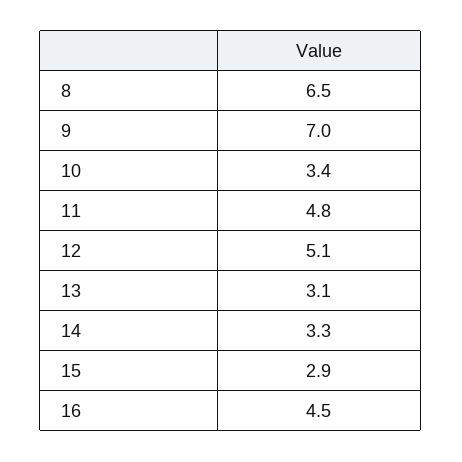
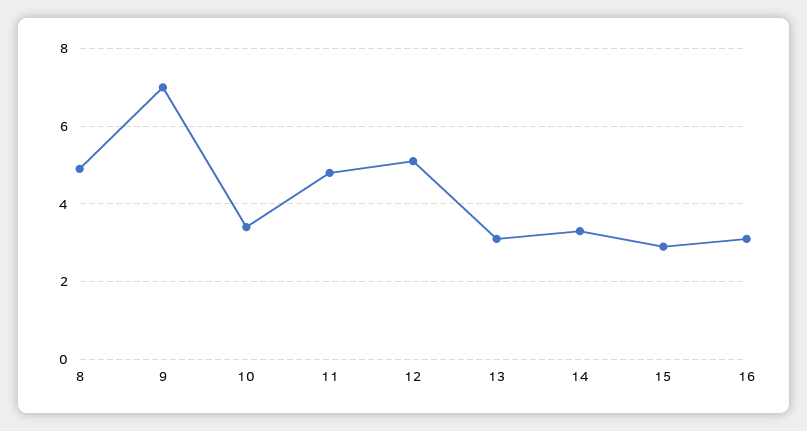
  {
-   "8": 6.5,
+   "8": 5,
    "9": 7,
    "10": 3.4,
    "11": 4.8,
    "12": 5.1,
    "13": 3.1,
    "14": 3.3,
    "15": 2.9,
-   "16": 4.5
+   "16": 3
  }

